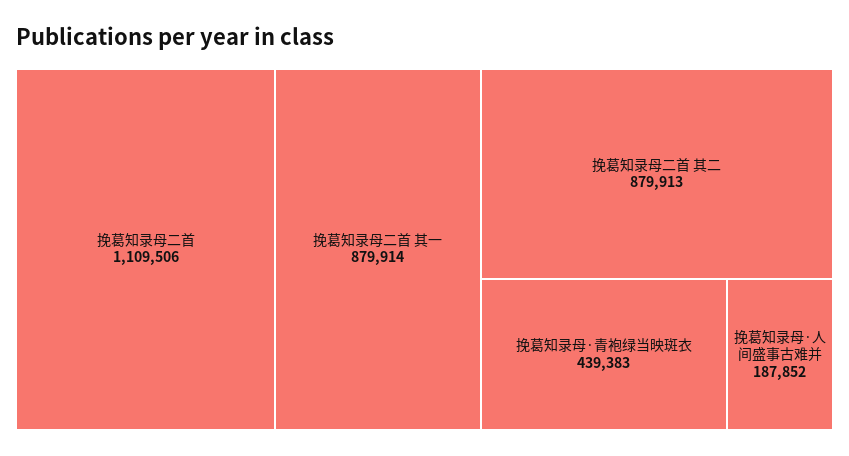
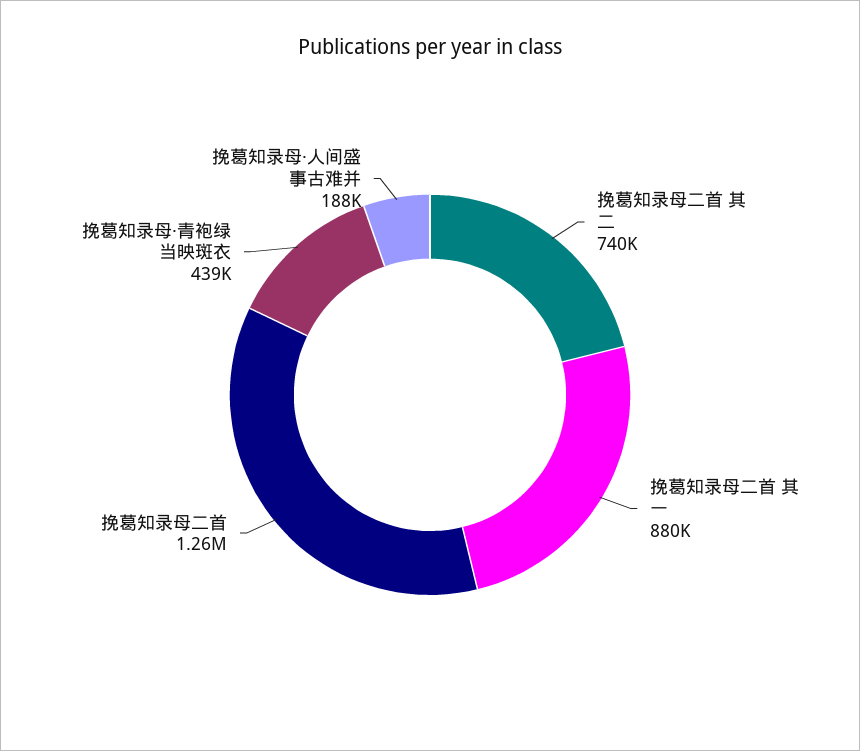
  {
-   "挽葛知录母二首": 1109506,
+   "挽葛知录母二首": 1260000,
    "挽葛知录母二首 其一": 879914,
-   "挽葛知录母二首 其二": 879913,
+   "挽葛知录母二首 其二": 740000,
    "挽葛知录母·青袍绿当映斑衣": 439383,
    "挽葛知录母·人间盛事古难并": 187852
  }

